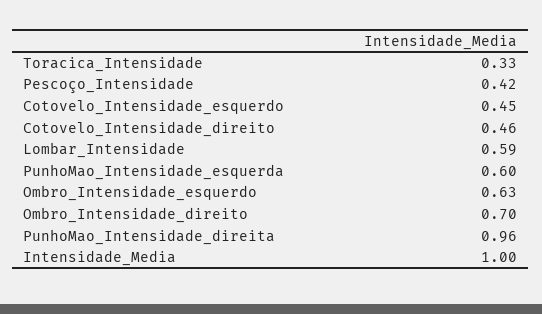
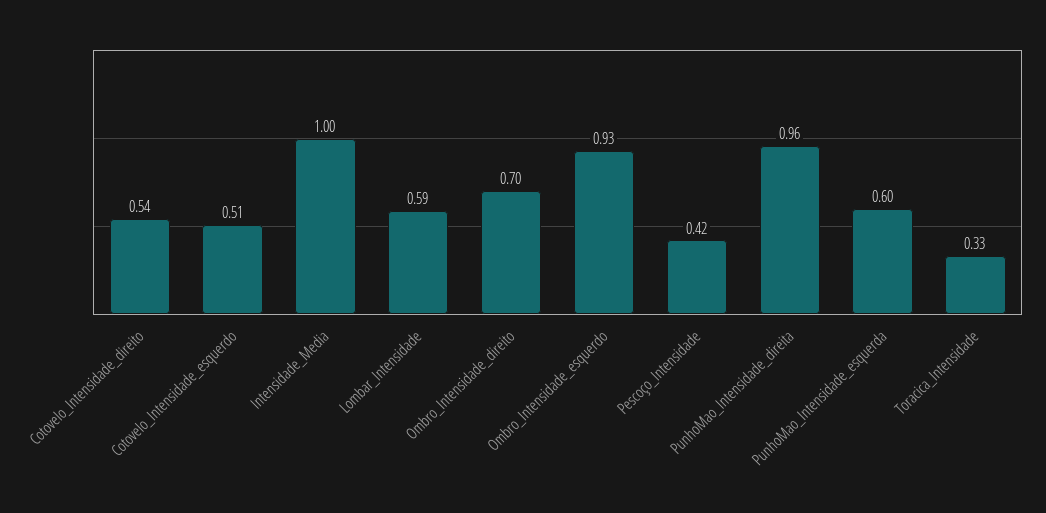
  {
    "Toracica_Intensidade": 0.33,
    "Pescoço_Intensidade": 0.42,
-   "Cotovelo_Intensidade_esquerdo": 0.45,
+   "Cotovelo_Intensidade_esquerdo": 0.51,
-   "Cotovelo_Intensidade_direito": 0.46,
+   "Cotovelo_Intensidade_direito": 0.54,
    "Lombar_Intensidade": 0.59,
    "PunhoMao_Intensidade_esquerda": 0.6,
-   "Ombro_Intensidade_esquerdo": 0.63,
+   "Ombro_Intensidade_esquerdo": 0.93,
    "Ombro_Intensidade_direito": 0.7,
    "PunhoMao_Intensidade_direita": 0.96,
    "Intensidade_Media": 1
  }

